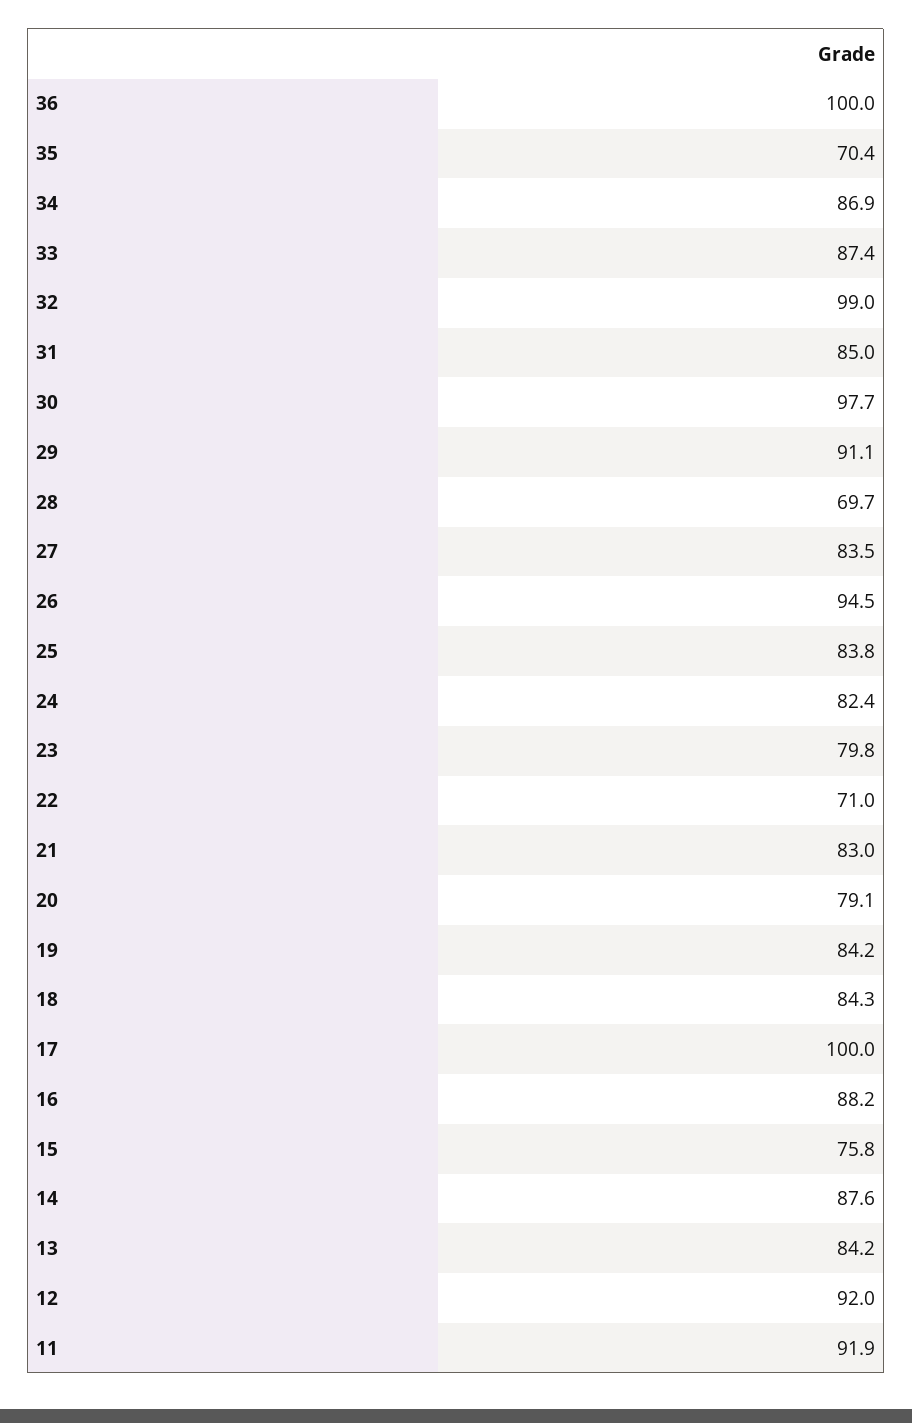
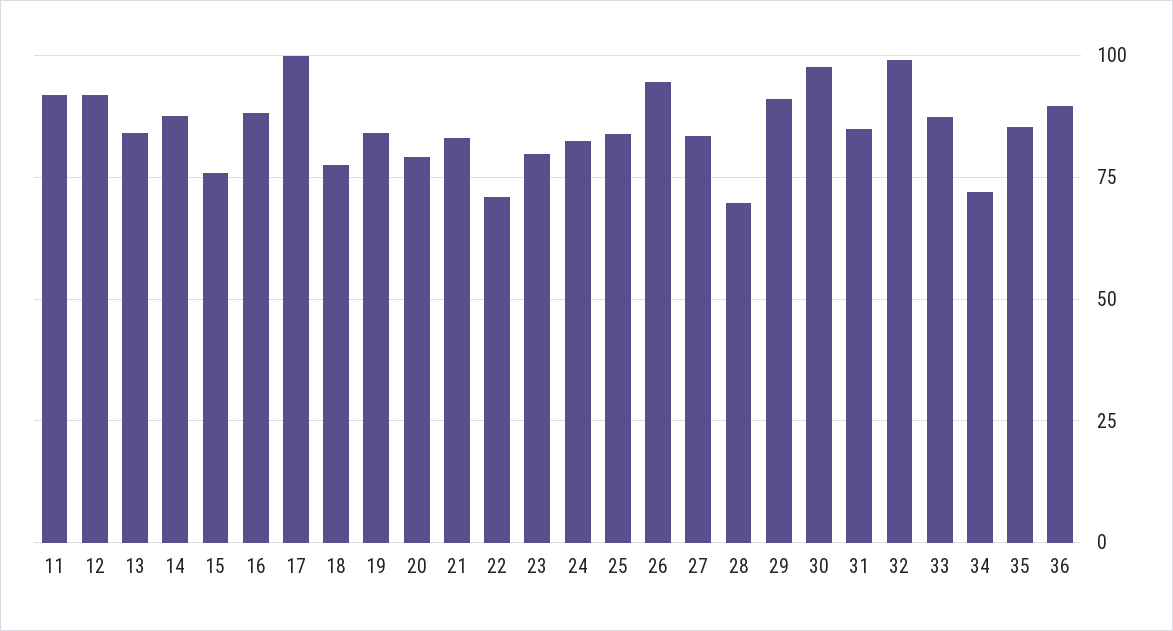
  {
-   "36": 100,
+   "36": 90,
-   "35": 70.4,
+   "35": 85,
-   "34": 86.9,
+   "34": 72.5,
    "33": 87.4,
    "32": 99,
    "31": 85,
    "30": 97.7,
    "29": 91.1,
    "28": 69.7,
    "27": 83.5,
    "26": 94.5,
    "25": 83.8,
    "24": 82.4,
    "23": 79.8,
    "22": 71,
    "21": 83,
    "20": 79.1,
    "19": 84.2,
-   "18": 84.3,
+   "18": 77.5,
    "17": 100,
    "16": 88.2,
    "15": 75.8,
    "14": 87.6,
    "13": 84.2,
    "12": 92,
    "11": 91.9
  }

